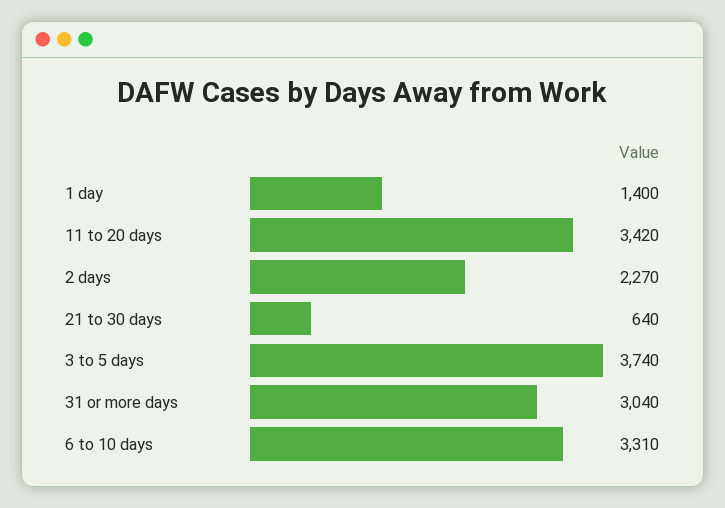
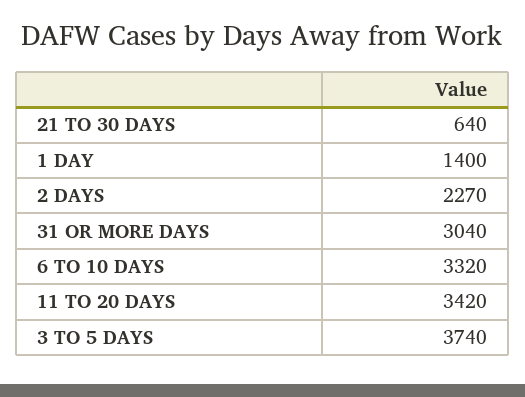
  {
    "1 day": 1400,
    "11 to 20 days": 3420,
    "2 days": 2270,
    "21 to 30 days": 640,
    "3 to 5 days": 3740,
    "31 or more days": 3040,
-   "6 to 10 days": 3310
+   "6 to 10 days": 3320
  }

